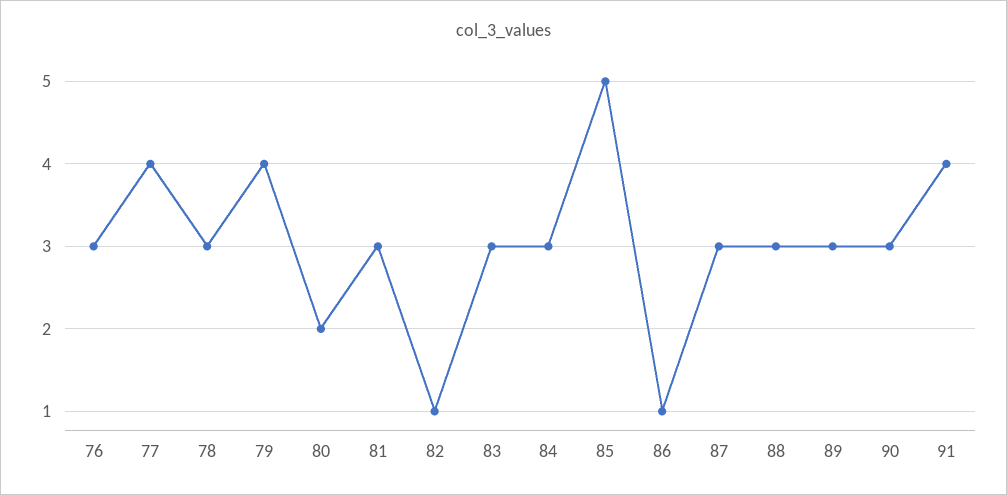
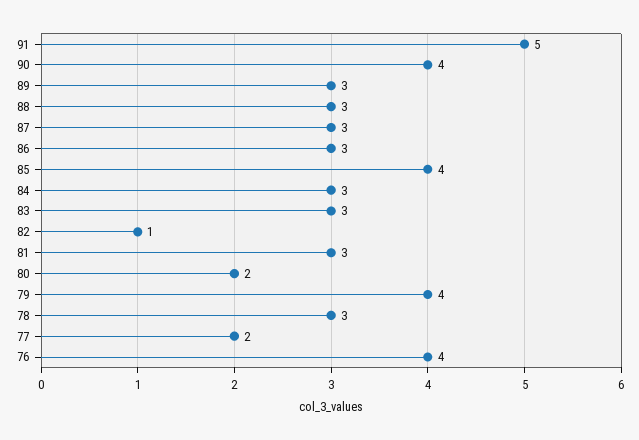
  {
-   "76": 3,
+   "76": 4,
-   "77": 4,
+   "77": 2,
    "78": 3,
    "79": 4,
    "80": 2,
    "81": 3,
    "82": 1,
    "83": 3,
    "84": 3,
-   "85": 5,
+   "85": 4,
-   "86": 1,
+   "86": 3,
    "87": 3,
    "88": 3,
    "89": 3,
-   "90": 3,
+   "90": 4,
-   "91": 4
+   "91": 5
  }

